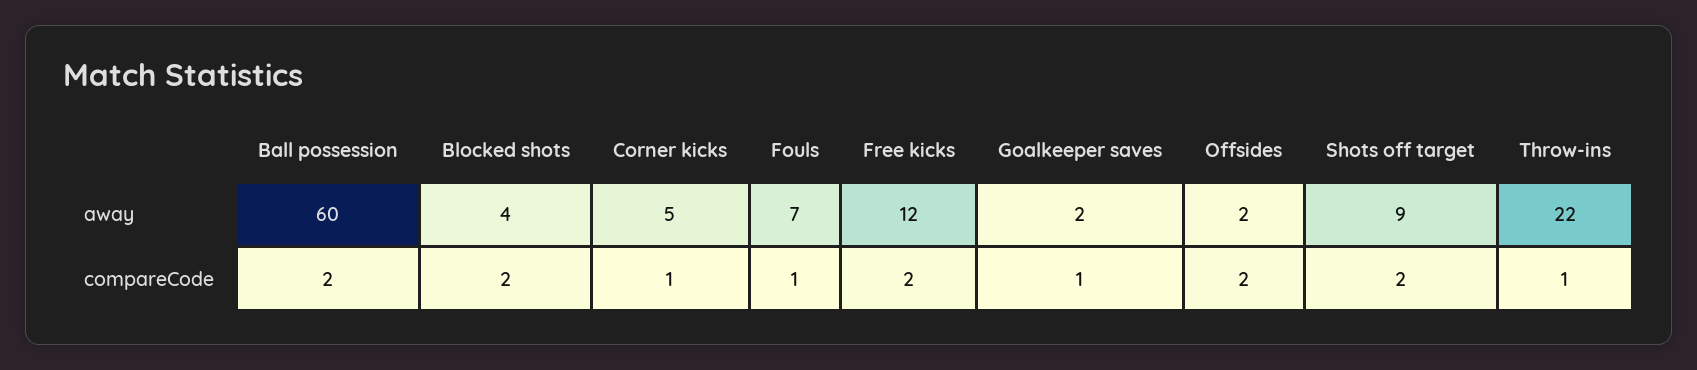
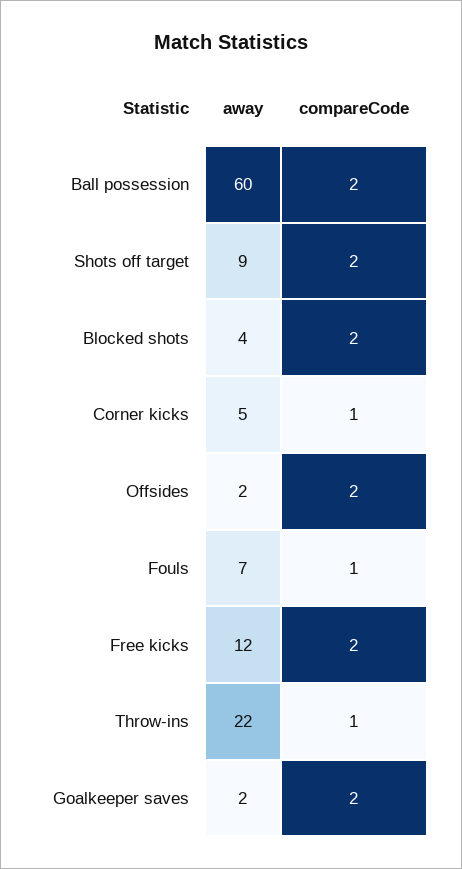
  {
    "Ball possession": {
      "away": 60,
      "compareCode": 2
    },
    "Blocked shots": {
      "away": 4,
      "compareCode": 2
    },
    "Corner kicks": {
      "away": 5,
      "compareCode": 1
    },
    "Fouls": {
      "away": 7,
      "compareCode": 1
    },
    "Free kicks": {
      "away": 12,
      "compareCode": 2
    },
    "Goalkeeper saves": {
      "away": 2,
-     "compareCode": 1
+     "compareCode": 2
    },
    "Offsides": {
      "away": 2,
      "compareCode": 2
    },
    "Shots off target": {
      "away": 9,
      "compareCode": 2
    },
    "Throw-ins": {
      "away": 22,
      "compareCode": 1
    }
  }

